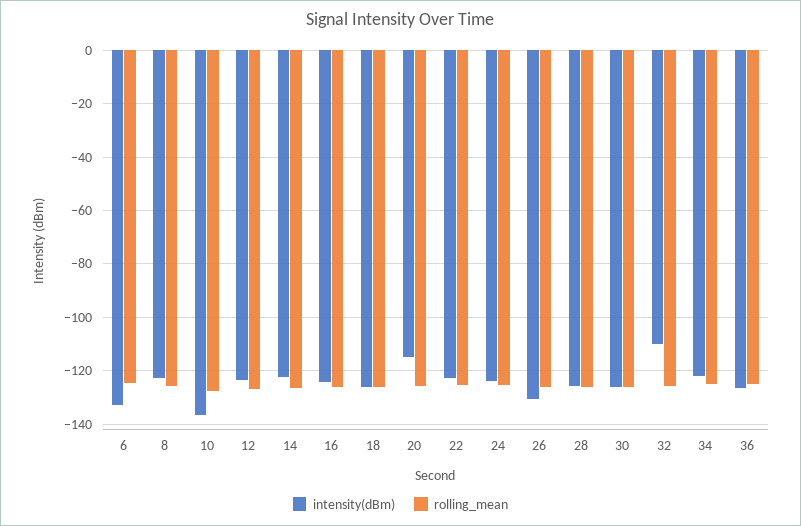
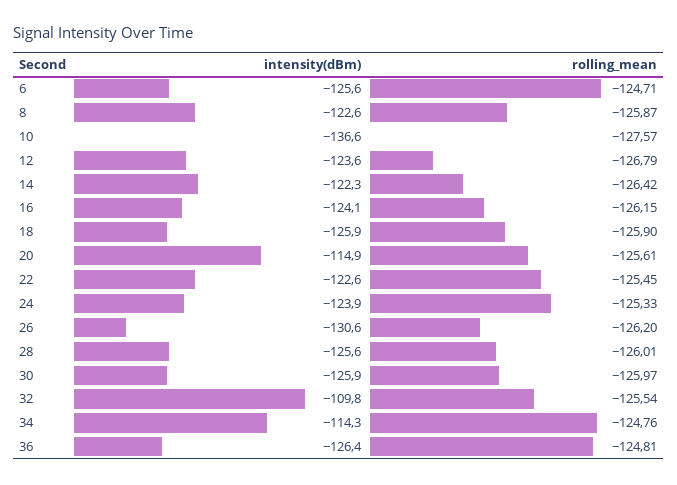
  {
    "intensity(dBm)": {
-     "6": -132.5,
+     "6": -125.6,
      "8": -122.6,
      "10": -136.6,
      "12": -123.6,
      "14": -122.3,
      "16": -124.1,
      "18": -125.9,
      "20": -114.9,
      "22": -122.6,
      "24": -123.9,
      "26": -130.6,
      "28": -125.6,
      "30": -125.9,
      "32": -109.8,
-     "34": -122.5,
+     "34": -114.3,
      "36": -126.4
    },
    "rolling_mean": {
      "6": -124.71,
      "8": -125.87,
      "10": -127.57,
      "12": -126.79,
      "14": -126.42,
      "16": -126.15,
      "18": -125.9,
      "20": -125.61,
      "22": -125.45,
      "24": -125.33,
      "26": -126.2,
      "28": -126.01,
      "30": -125.97,
      "32": -125.54,
      "34": -124.76,
      "36": -124.81
    }
  }

